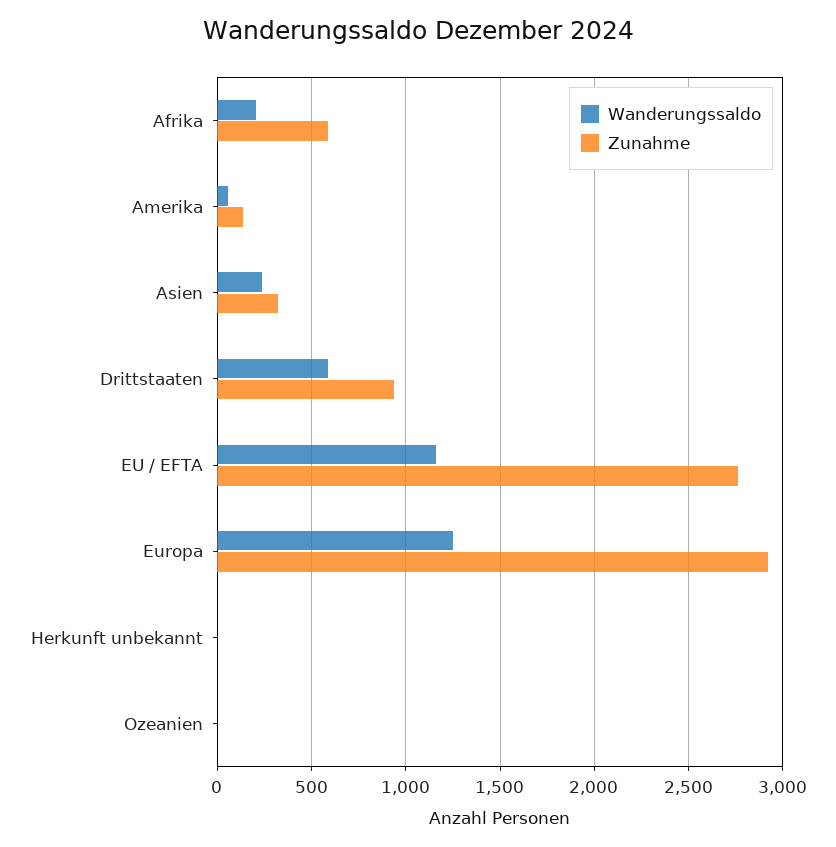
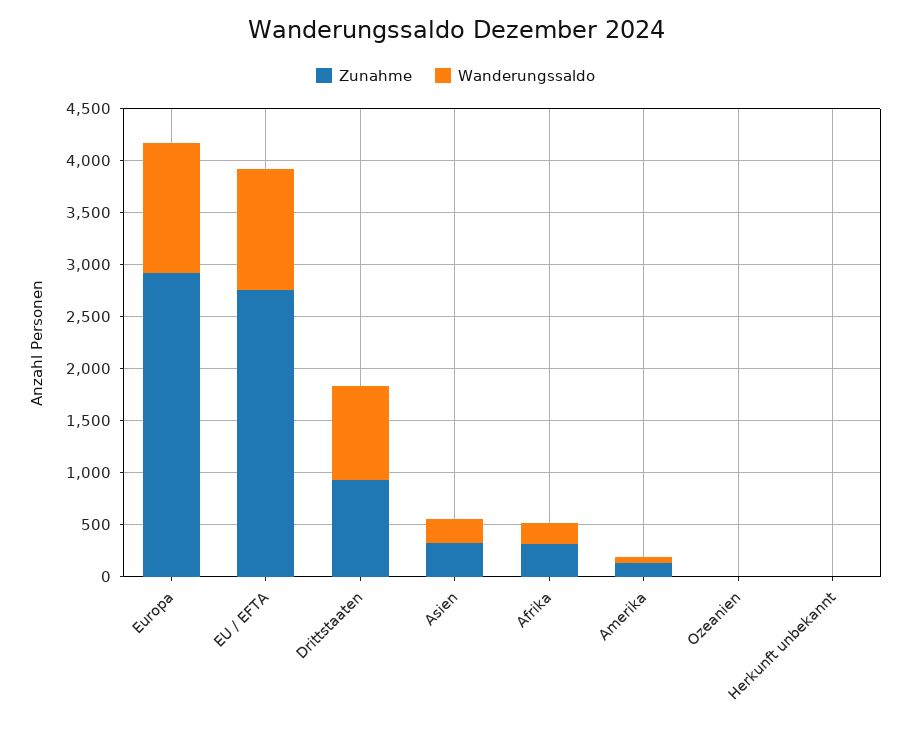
  {
    "Wanderungssaldo": {
      "Afrika": 200,
      "Amerika": 50,
      "Asien": 250,
-     "Drittstaaten": 600,
+     "Drittstaaten": 900,
      "EU / EFTA": 1150,
      "Europa": 1250,
      "Herkunft unbekannt": 0,
      "Ozeanien": 0
    },
    "Zunahme": {
-     "Afrika": 600,
+     "Afrika": 300,
      "Amerika": 150,
      "Asien": 300,
      "Drittstaaten": 950,
      "EU / EFTA": 2750,
      "Europa": 2900,
      "Herkunft unbekannt": 0,
      "Ozeanien": 0
    }
  }

